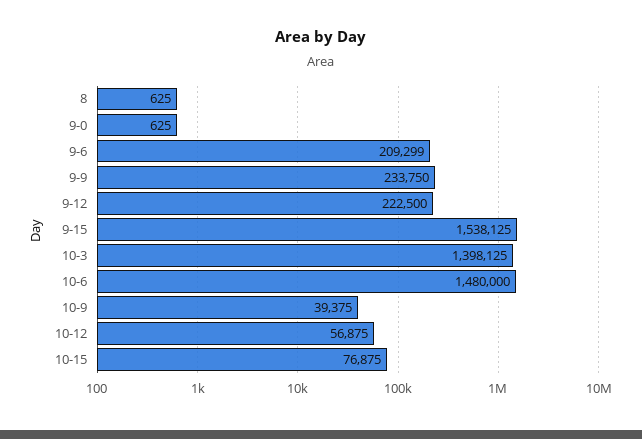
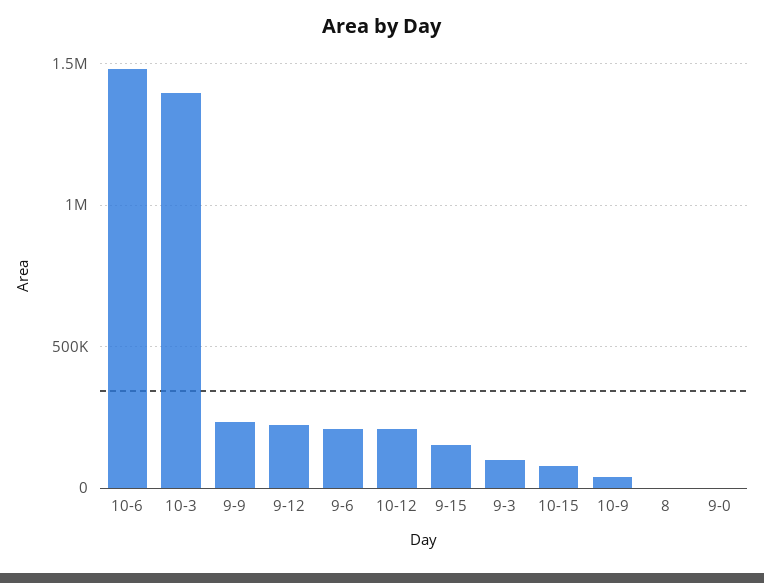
  {
    "8": 625,
    "9-0": 625,
    "9-6": 209299,
    "9-9": 233750,
    "9-12": 222500,
-   "9-15": 1538125,
+   "9-15": 150000,
    "10-3": 1398125,
    "10-6": 1480000,
    "10-9": 39375,
-   "10-12": 56875,
+   "10-12": 200000,
-   "10-15": 76875
+   "10-15": 76875,
+   "9-3": 100000
  }

